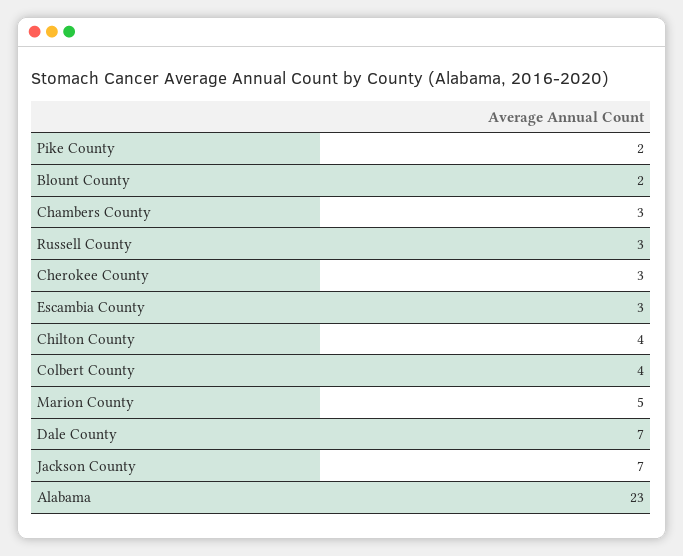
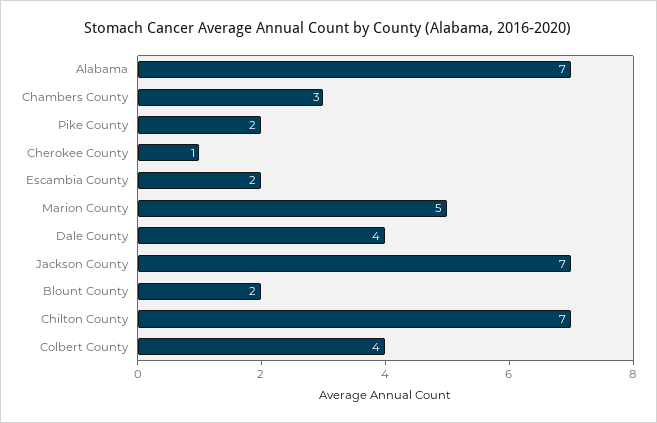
  {
    "Pike County": 2,
    "Blount County": 2,
    "Chambers County": 3,
-   "Russell County": 3,
-   "Cherokee County": 3,
+   "Cherokee County": 1,
-   "Escambia County": 3,
+   "Escambia County": 2,
-   "Chilton County": 4,
+   "Chilton County": 7,
    "Colbert County": 4,
    "Marion County": 5,
-   "Dale County": 7,
+   "Dale County": 4,
    "Jackson County": 7,
-   "Alabama": 23
+   "Alabama": 7
  }

